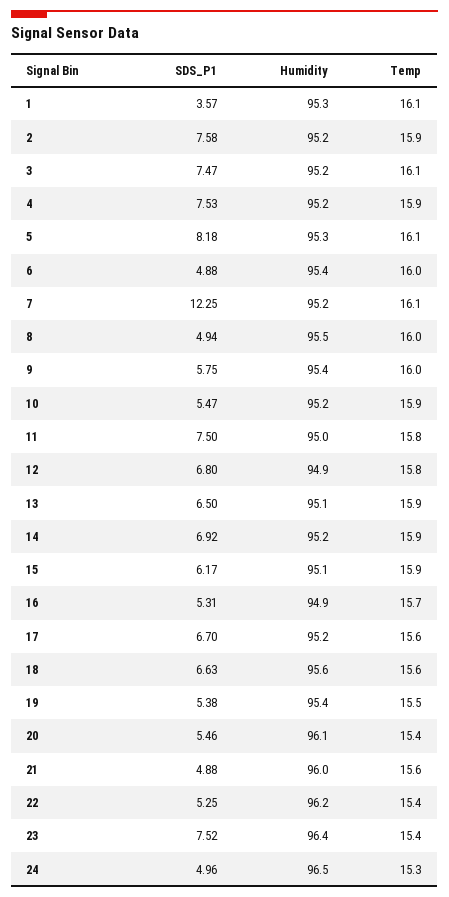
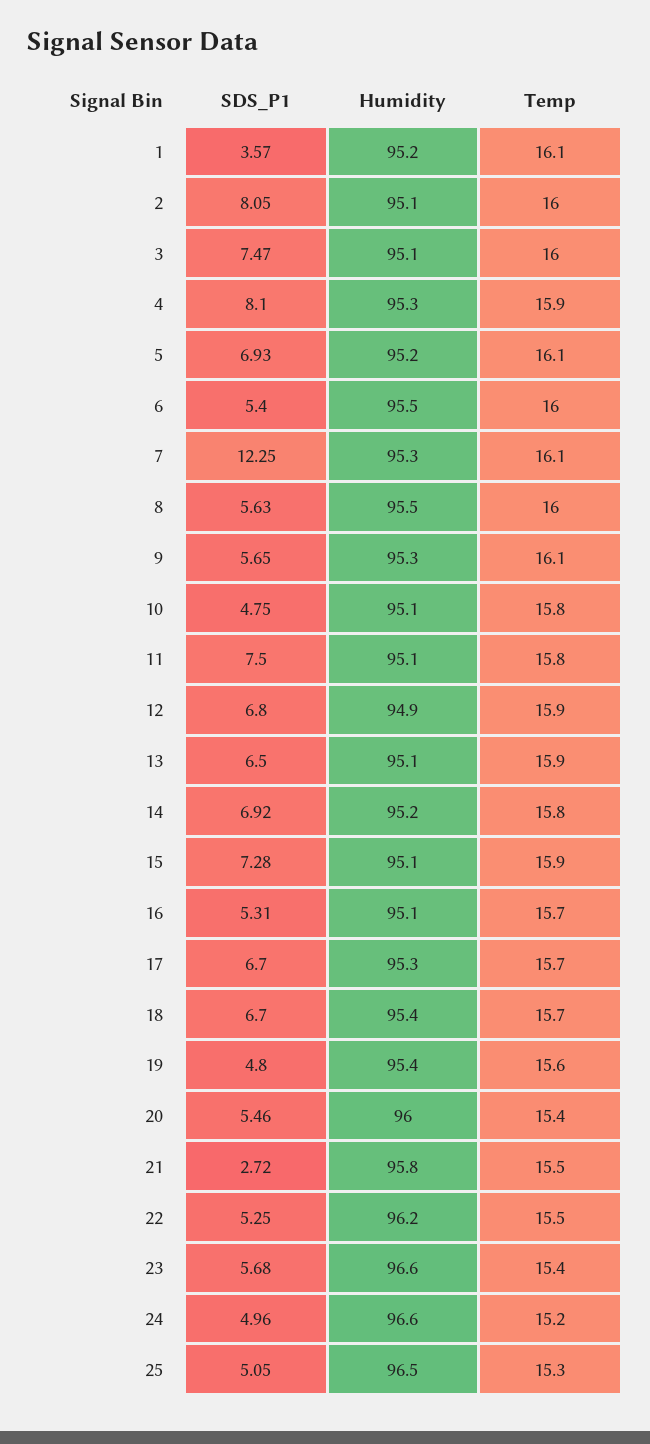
  {
    "SDS_P1": {
      "1": 3.57,
-     "2": 7.58,
+     "2": 8.05,
      "3": 7.47,
-     "4": 7.53,
+     "4": 8.1,
-     "5": 8.18,
+     "5": 6.93,
-     "6": 4.88,
+     "6": 5.4,
      "7": 12.25,
-     "8": 4.94,
+     "8": 5.63,
-     "9": 5.75,
+     "9": 5.65,
-     "10": 5.47,
+     "10": 4.75,
      "11": 7.5,
      "12": 6.8,
      "13": 6.5,
      "14": 6.92,
-     "15": 6.17,
+     "15": 7.28,
      "16": 5.31,
      "17": 6.7,
-     "18": 6.63,
+     "18": 6.7,
-     "19": 5.38,
+     "19": 4.8,
      "20": 5.46,
-     "21": 4.88,
+     "21": 2.72,
      "22": 5.25,
-     "23": 7.52,
+     "23": 5.68,
-     "24": 4.96
+     "24": 4.96,
+     "25": 5.05
    },
    "Humidity": {
-     "1": 95.3,
+     "1": 95.2,
-     "2": 95.2,
+     "2": 95.1,
-     "3": 95.2,
+     "3": 95.1,
-     "4": 95.2,
+     "4": 95.3,
-     "5": 95.3,
+     "5": 95.2,
-     "6": 95.4,
+     "6": 95.5,
-     "7": 95.2,
+     "7": 95.3,
      "8": 95.5,
-     "9": 95.4,
+     "9": 95.3,
-     "10": 95.2,
+     "10": 95.1,
-     "11": 95,
+     "11": 95.1,
      "12": 94.9,
      "13": 95.1,
      "14": 95.2,
      "15": 95.1,
-     "16": 94.9,
+     "16": 95.1,
-     "17": 95.2,
+     "17": 95.3,
-     "18": 95.6,
+     "18": 95.4,
      "19": 95.4,
-     "20": 96.1,
+     "20": 96,
-     "21": 96,
+     "21": 95.8,
      "22": 96.2,
-     "23": 96.4,
+     "23": 96.6,
-     "24": 96.5
+     "24": 96.6,
+     "25": 96.5
    },
    "Temp": {
      "1": 16.1,
-     "2": 15.9,
+     "2": 16,
-     "3": 16.1,
+     "3": 16,
      "4": 15.9,
      "5": 16.1,
      "6": 16,
      "7": 16.1,
      "8": 16,
-     "9": 16,
+     "9": 16.1,
-     "10": 15.9,
+     "10": 15.8,
      "11": 15.8,
-     "12": 15.8,
+     "12": 15.9,
      "13": 15.9,
-     "14": 15.9,
+     "14": 15.8,
      "15": 15.9,
      "16": 15.7,
-     "17": 15.6,
+     "17": 15.7,
-     "18": 15.6,
+     "18": 15.7,
-     "19": 15.5,
+     "19": 15.6,
      "20": 15.4,
-     "21": 15.6,
+     "21": 15.5,
-     "22": 15.4,
+     "22": 15.5,
      "23": 15.4,
-     "24": 15.3
+     "24": 15.2,
+     "25": 15.3
    }
  }

